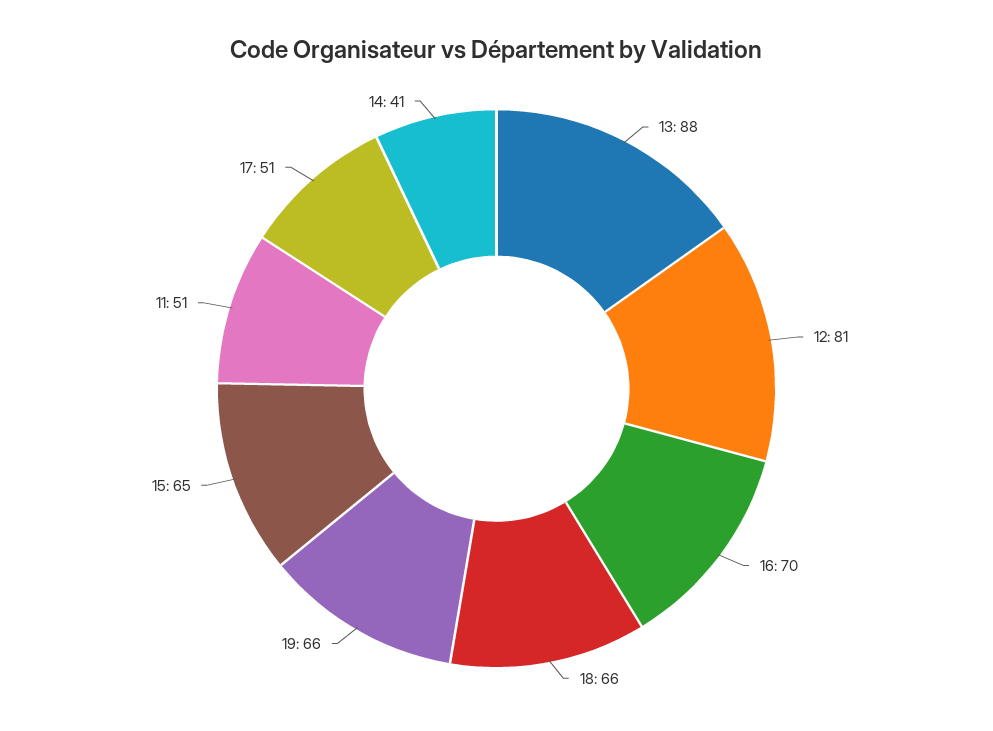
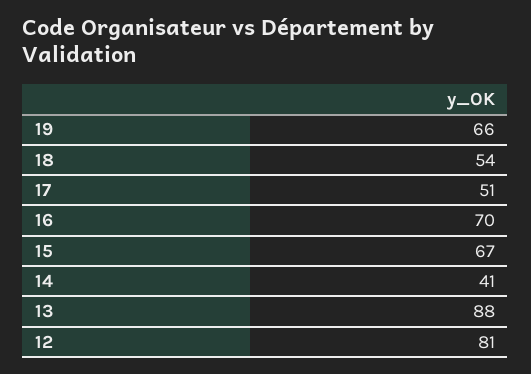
  {
    "13": 88,
    "12": 81,
    "16": 70,
-   "18": 66,
+   "18": 54,
    "19": 66,
-   "15": 65,
+   "15": 67,
-   "11": 51,
    "17": 51,
    "14": 41
  }

